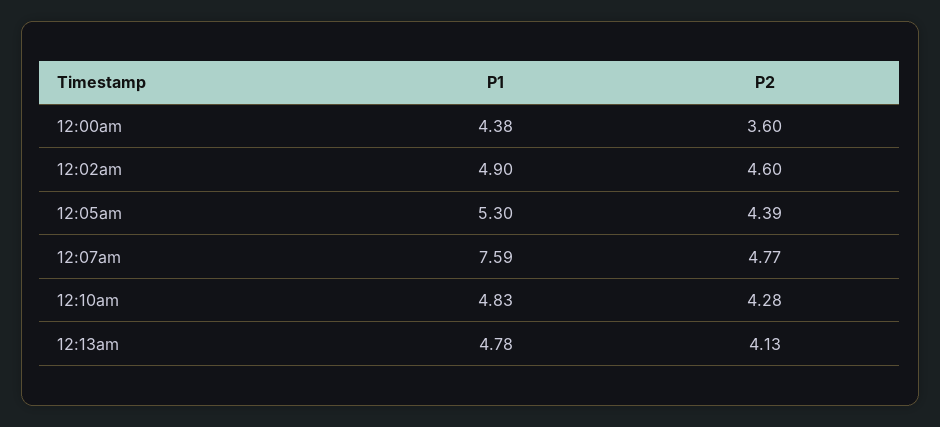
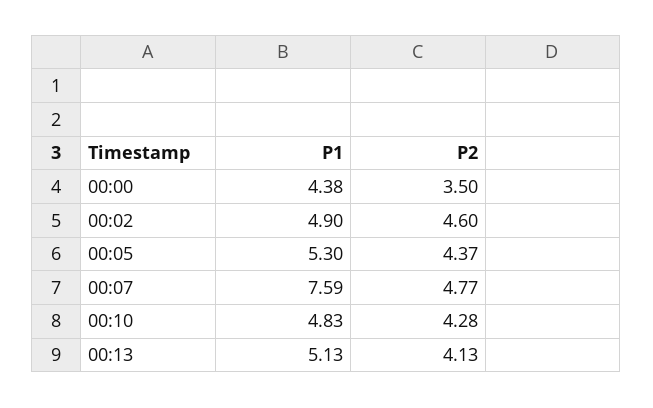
  {
    "P1": {
      "12:00am": 4.38,
      "12:02am": 4.9,
      "12:05am": 5.3,
      "12:07am": 7.59,
      "12:10am": 4.83,
-     "12:13am": 4.78
+     "12:13am": 5.13
    },
    "P2": {
-     "12:00am": 3.6,
+     "12:00am": 3.5,
      "12:02am": 4.6,
-     "12:05am": 4.39,
+     "12:05am": 4.37,
      "12:07am": 4.77,
      "12:10am": 4.28,
      "12:13am": 4.13
    }
  }

